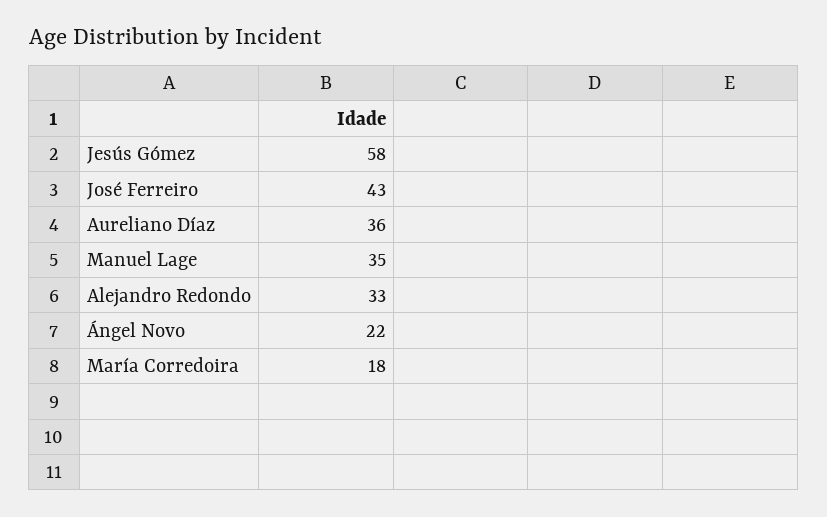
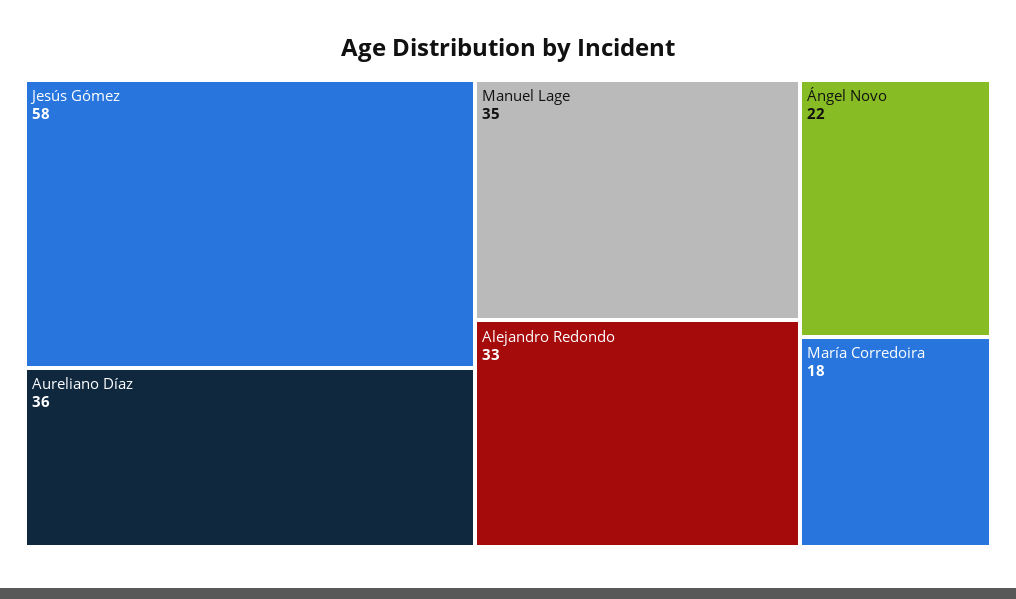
  {
    "Jesús Gómez": 58,
-   "José Ferreiro": 43,
    "Aureliano Díaz": 36,
    "Manuel Lage": 35,
    "Alejandro Redondo": 33,
    "Ángel Novo": 22,
    "María Corredoira": 18
  }

